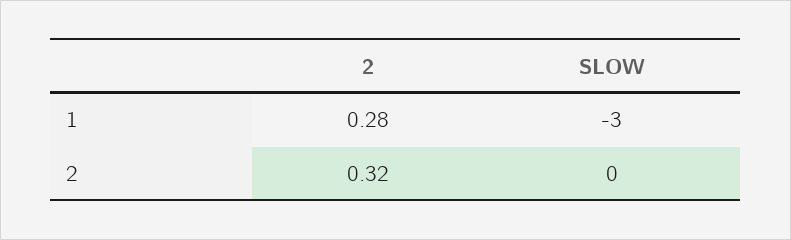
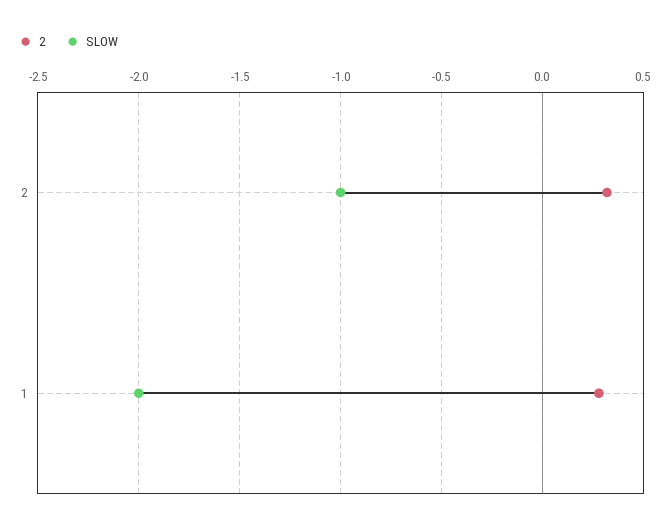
  {
    "2": {
      "1": 0.28,
      "2": 0.32
    },
    "SLOW": {
-     "1": -3,
+     "1": -2,
-     "2": 0
+     "2": -1
    }
  }

